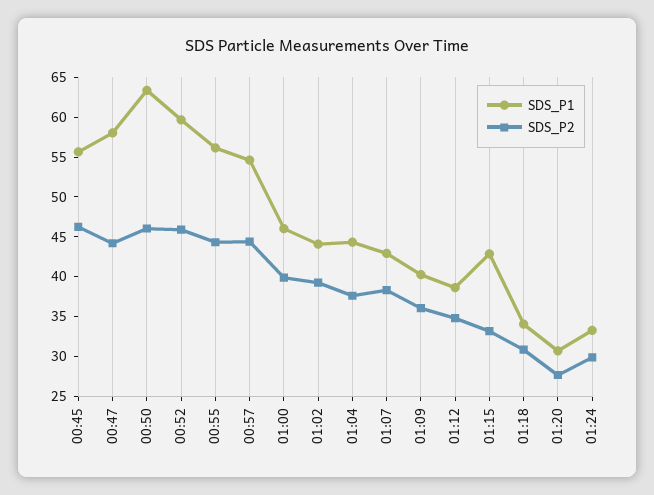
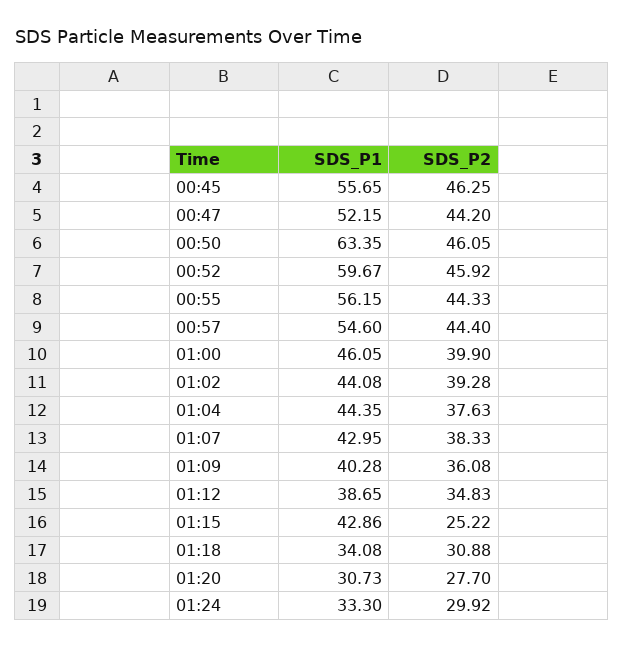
  {
    "SDS_P1": {
      "00:45": 55.65,
-     "00:47": 57.5,
+     "00:47": 52.15,
      "00:50": 63.35,
      "00:52": 59.67,
      "00:55": 56.15,
      "00:57": 54.6,
      "01:00": 46.05,
      "01:02": 44.08,
      "01:04": 44.35,
      "01:07": 42.95,
      "01:09": 40.28,
      "01:12": 38.65,
      "01:15": 42.86,
      "01:18": 34.08,
      "01:20": 30.73,
      "01:24": 33.3
    },
    "SDS_P2": {
      "00:45": 46.25,
      "00:47": 44.2,
      "00:50": 46.05,
      "00:52": 45.92,
      "00:55": 44.33,
      "00:57": 44.4,
      "01:00": 39.9,
      "01:02": 39.28,
      "01:04": 37.63,
      "01:07": 38.33,
      "01:09": 36.08,
      "01:12": 34.83,
-     "01:15": 32.5,
+     "01:15": 25.22,
      "01:18": 30.88,
      "01:20": 27.7,
      "01:24": 29.92
    }
  }

